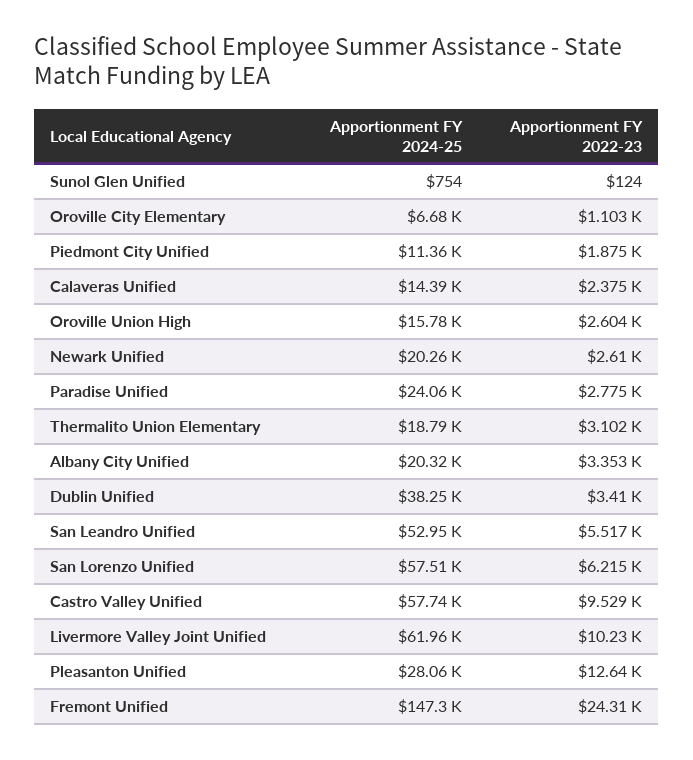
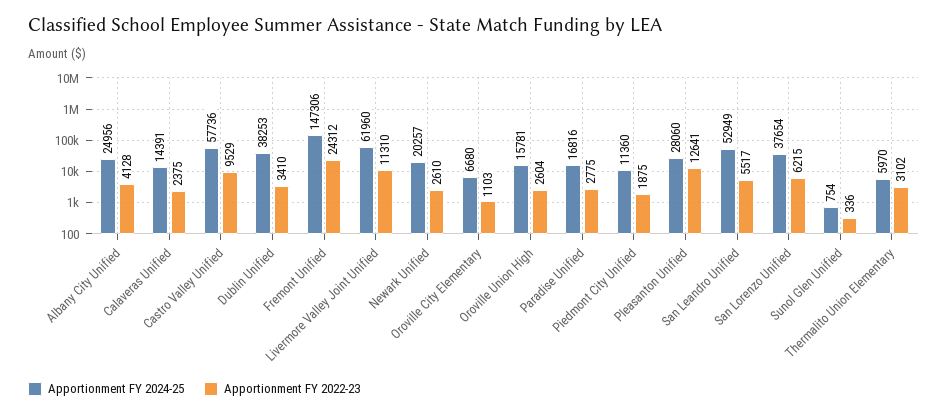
  {
    "Apportionment FY 2024-25": {
      "Sunol Glen Unified": 754,
      "Oroville City Elementary": 6680,
      "Piedmont City Unified": 11360,
      "Calaveras Unified": 14391,
      "Oroville Union High": 15781,
      "Newark Unified": 20257,
-     "Paradise Unified": 24060,
+     "Paradise Unified": 16816,
-     "Thermalito Union Elementary": 18790,
+     "Thermalito Union Elementary": 5970,
-     "Albany City Unified": 20320,
+     "Albany City Unified": 24956,
      "Dublin Unified": 38253,
      "San Leandro Unified": 52949,
-     "San Lorenzo Unified": 57510,
+     "San Lorenzo Unified": 37654,
      "Castro Valley Unified": 57736,
      "Livermore Valley Joint Unified": 61960,
      "Pleasanton Unified": 28060,
      "Fremont Unified": 147306
    },
    "Apportionment FY 2022-23": {
-     "Sunol Glen Unified": 124,
+     "Sunol Glen Unified": 336,
      "Oroville City Elementary": 1103,
      "Piedmont City Unified": 1875,
      "Calaveras Unified": 2375,
      "Oroville Union High": 2604,
      "Newark Unified": 2610,
      "Paradise Unified": 2775,
      "Thermalito Union Elementary": 3102,
-     "Albany City Unified": 3353,
+     "Albany City Unified": 4128,
      "Dublin Unified": 3410,
      "San Leandro Unified": 5517,
      "San Lorenzo Unified": 6215,
      "Castro Valley Unified": 9529,
-     "Livermore Valley Joint Unified": 10230,
+     "Livermore Valley Joint Unified": 11310,
      "Pleasanton Unified": 12641,
      "Fremont Unified": 24312
    }
  }

